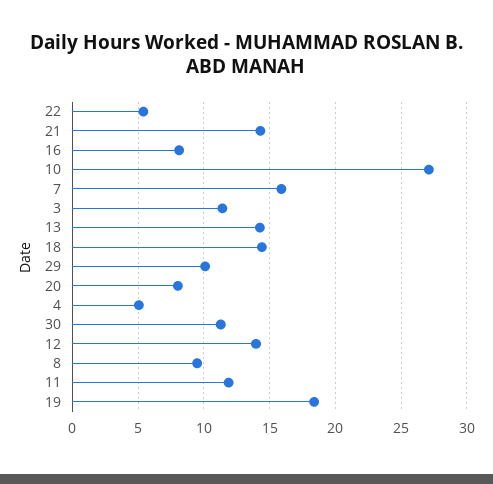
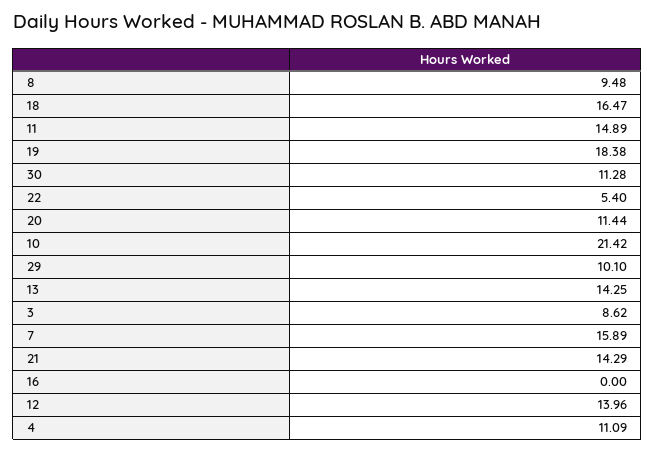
  {
    "22": 5.4,
    "21": 14.29,
-   "16": 8,
+   "16": 0,
-   "10": 27,
+   "10": 21.42,
    "7": 15.89,
-   "3": 11.5,
+   "3": 8.62,
    "13": 14.25,
-   "18": 14.5,
+   "18": 16.47,
    "29": 10.1,
-   "20": 8,
+   "20": 11.44,
-   "4": 5,
+   "4": 11.09,
    "30": 11.28,
    "12": 13.96,
    "8": 9.48,
-   "11": 12,
+   "11": 14.89,
    "19": 18.38
  }

